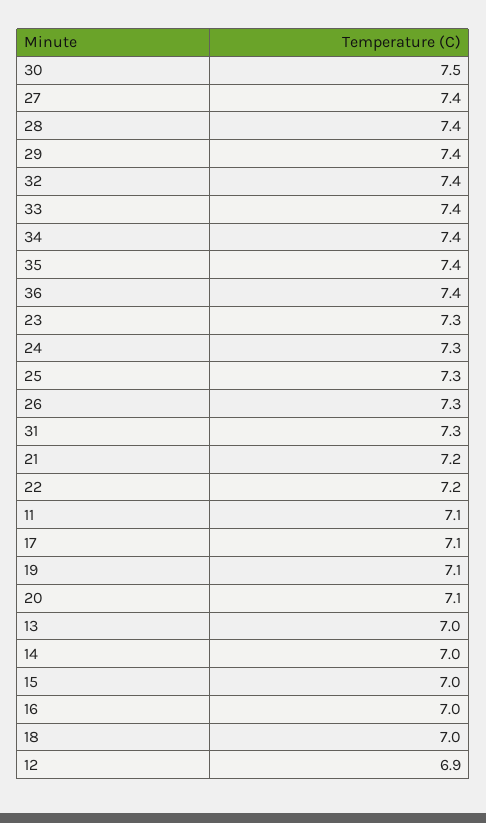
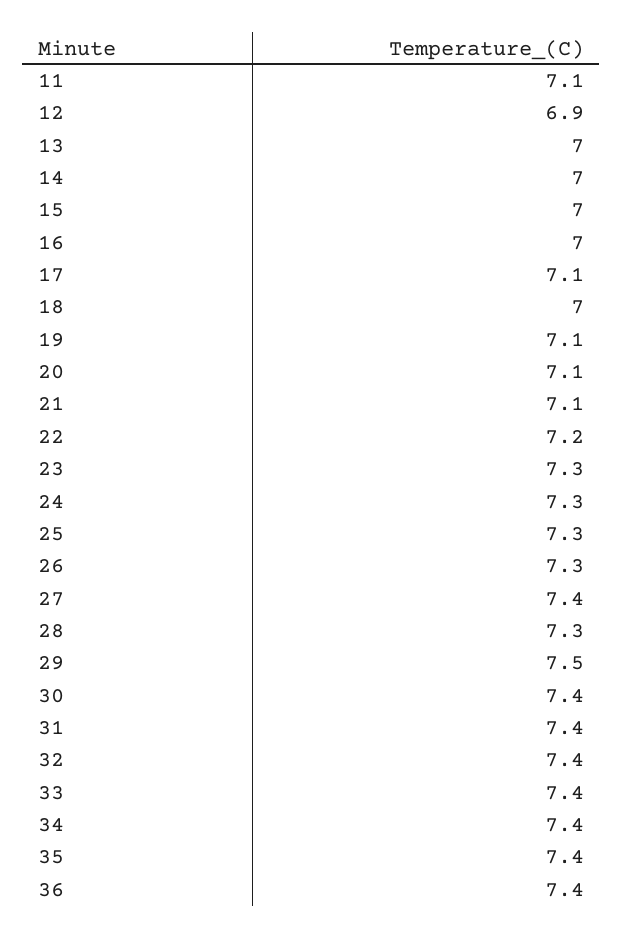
  {
-   "30": 7.5,
+   "30": 7.4,
    "27": 7.4,
-   "28": 7.4,
+   "28": 7.3,
-   "29": 7.4,
+   "29": 7.5,
    "32": 7.4,
    "33": 7.4,
    "34": 7.4,
    "35": 7.4,
    "36": 7.4,
    "23": 7.3,
    "24": 7.3,
    "25": 7.3,
    "26": 7.3,
-   "31": 7.3,
+   "31": 7.4,
-   "21": 7.2,
+   "21": 7.1,
    "22": 7.2,
    "11": 7.1,
    "17": 7.1,
    "19": 7.1,
    "20": 7.1,
    "13": 7,
    "14": 7,
    "15": 7,
    "16": 7,
    "18": 7,
    "12": 6.9
  }

